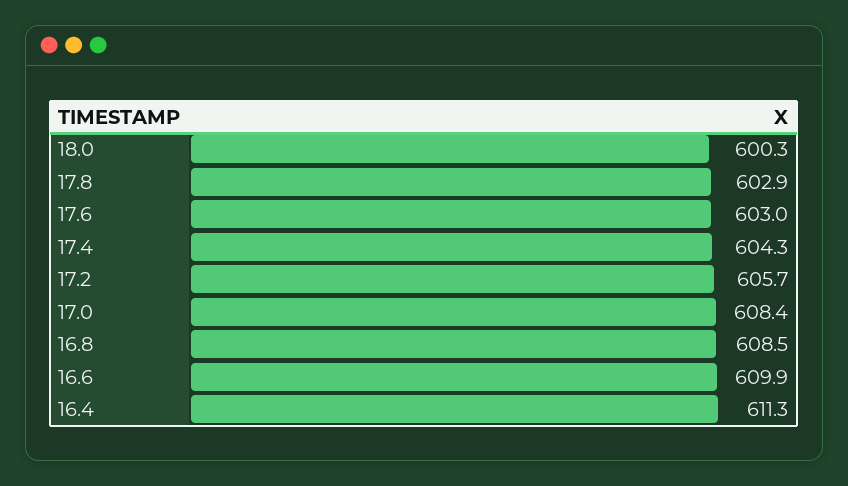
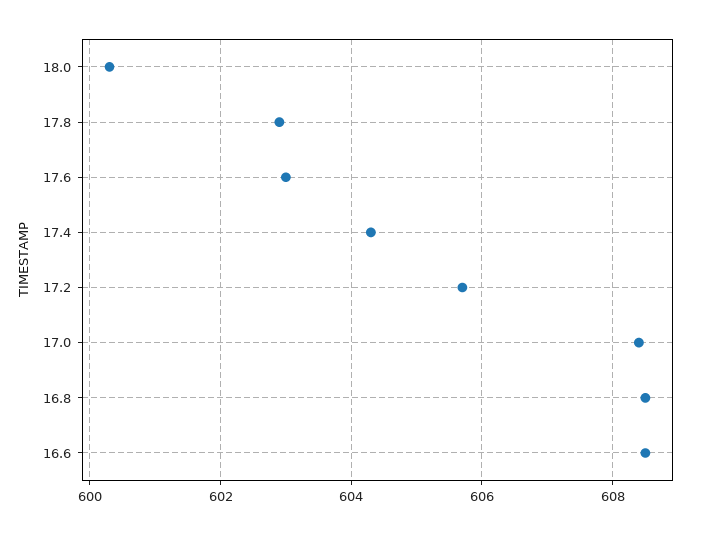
  {
    "18.0": 600.3,
    "17.8": 602.9,
    "17.6": 603,
    "17.4": 604.3,
    "17.2": 605.7,
    "17.0": 608.4,
    "16.8": 608.5,
-   "16.6": 609.9,
+   "16.6": 608.5
-   "16.4": 611.3
  }

